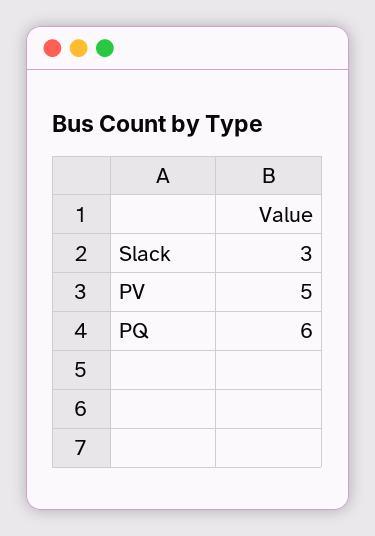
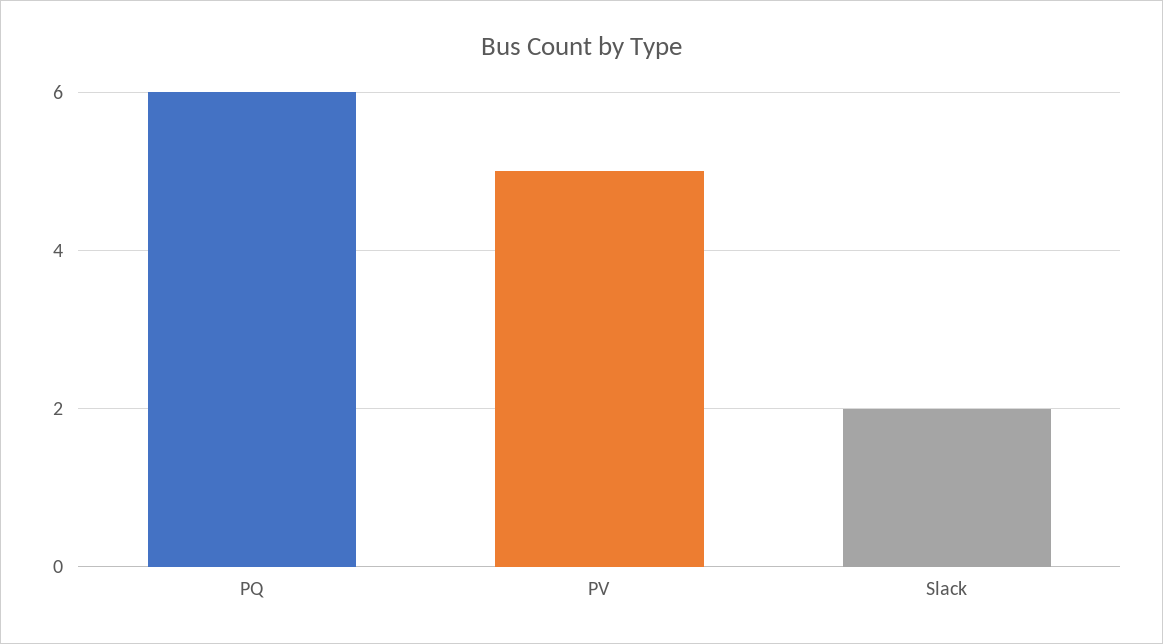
  {
-   "Slack": 3,
+   "Slack": 2,
    "PV": 5,
    "PQ": 6
  }

